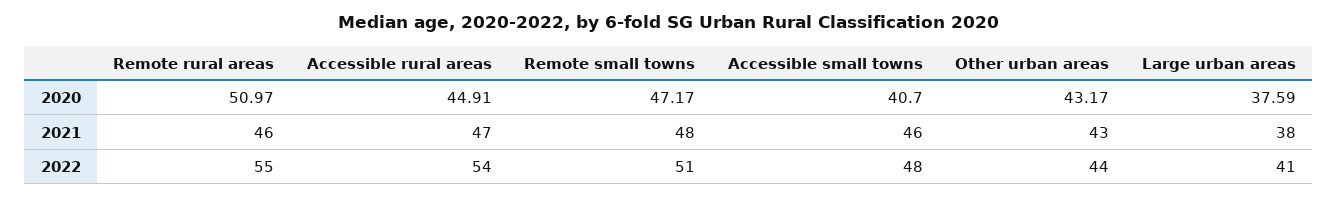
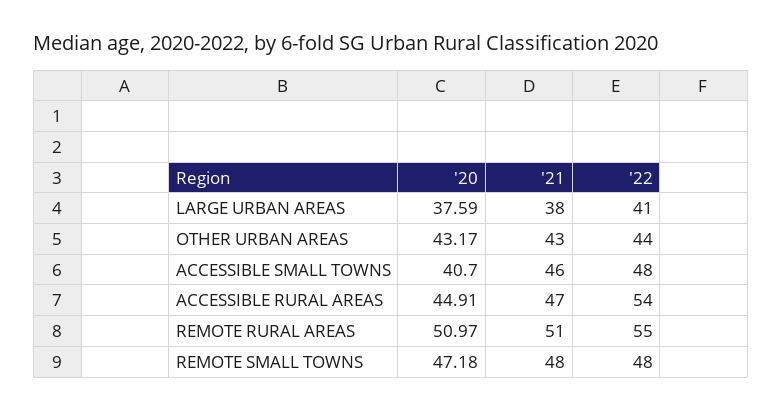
  {
    "Remote rural areas": {
      "2020": 50.97,
-     "2021": 46,
+     "2021": 51,
      "2022": 55
    },
    "Accessible rural areas": {
      "2020": 44.91,
      "2021": 47,
      "2022": 54
    },
    "Remote small towns": {
-     "2020": 47.17,
+     "2020": 47.18,
      "2021": 48,
-     "2022": 51
+     "2022": 48
    },
    "Accessible small towns": {
      "2020": 40.7,
      "2021": 46,
      "2022": 48
    },
    "Other urban areas": {
      "2020": 43.17,
      "2021": 43,
      "2022": 44
    },
    "Large urban areas": {
      "2020": 37.59,
      "2021": 38,
      "2022": 41
    }
  }

